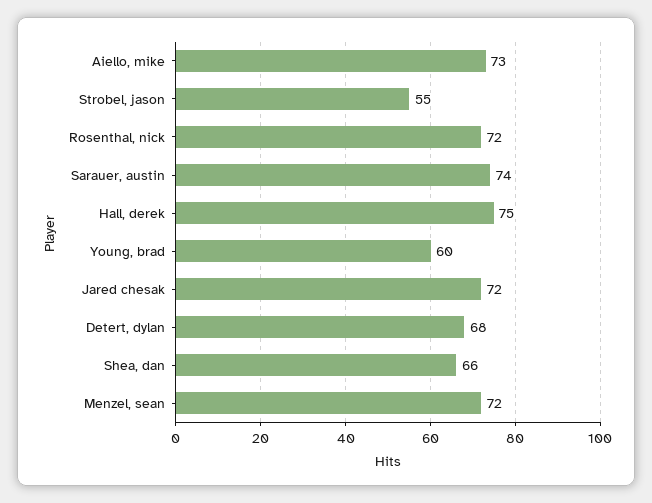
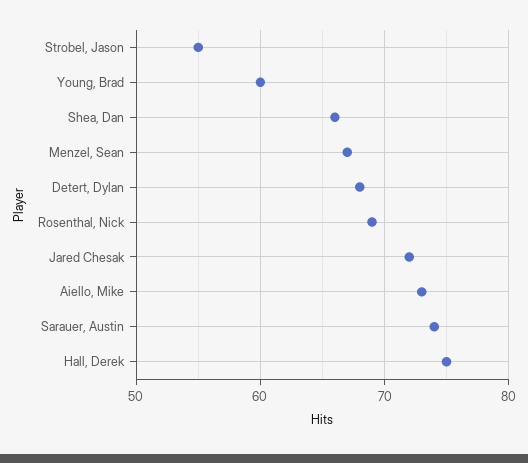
  {
    "Aiello, mike": 73,
    "Strobel, jason": 55,
-   "Rosenthal, nick": 72,
+   "Rosenthal, nick": 69,
    "Sarauer, austin": 74,
    "Hall, derek": 75,
    "Young, brad": 60,
    "Jared chesak": 72,
    "Detert, dylan": 68,
    "Shea, dan": 66,
-   "Menzel, sean": 72
+   "Menzel, sean": 67
  }

